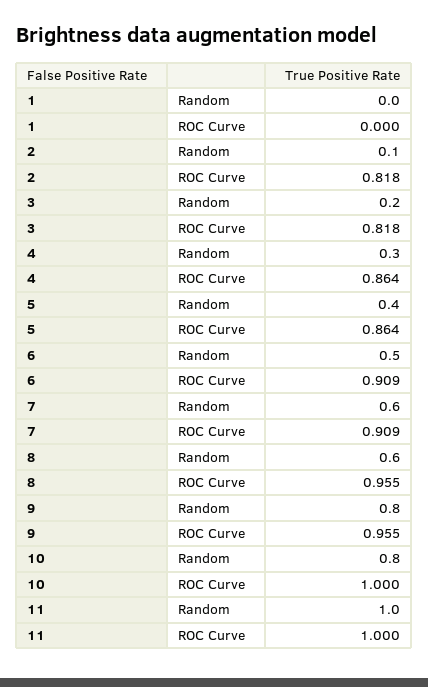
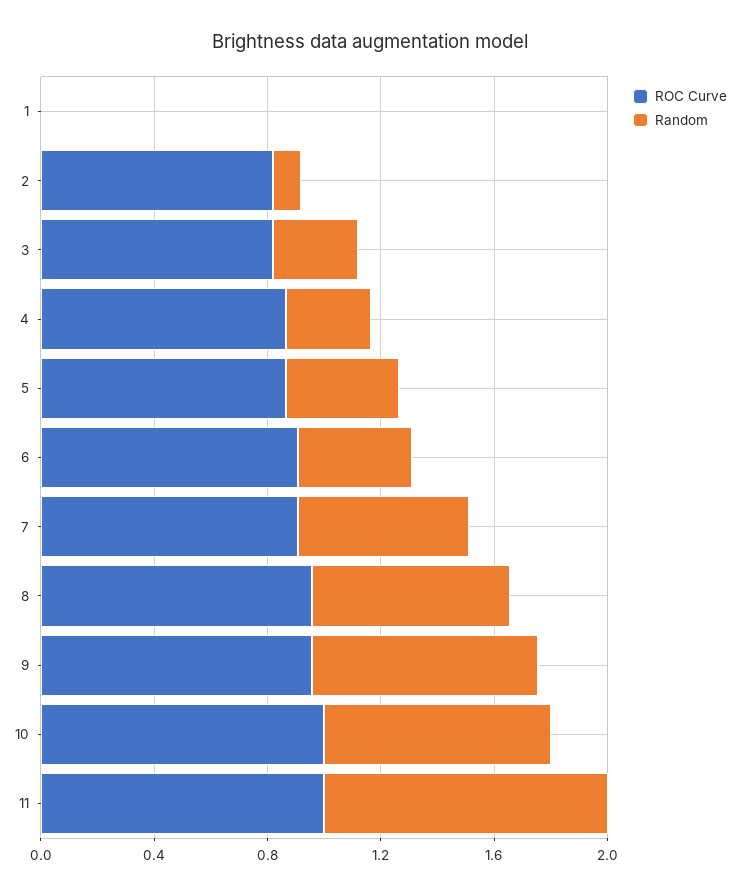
  {
    "Random": {
      "1": 0,
      "2": 0.1,
-     "3": 0.2,
+     "3": 0.3,
      "4": 0.3,
      "5": 0.4,
-     "6": 0.5,
+     "6": 0.4,
      "7": 0.6,
-     "8": 0.6,
+     "8": 0.7,
      "9": 0.8,
      "10": 0.8,
      "11": 1
    },
    "ROC Curve": {
      "1": 0,
      "2": 0.818,
      "3": 0.818,
      "4": 0.864,
      "5": 0.864,
      "6": 0.909,
      "7": 0.909,
      "8": 0.955,
      "9": 0.955,
      "10": 1,
      "11": 1
    }
  }

